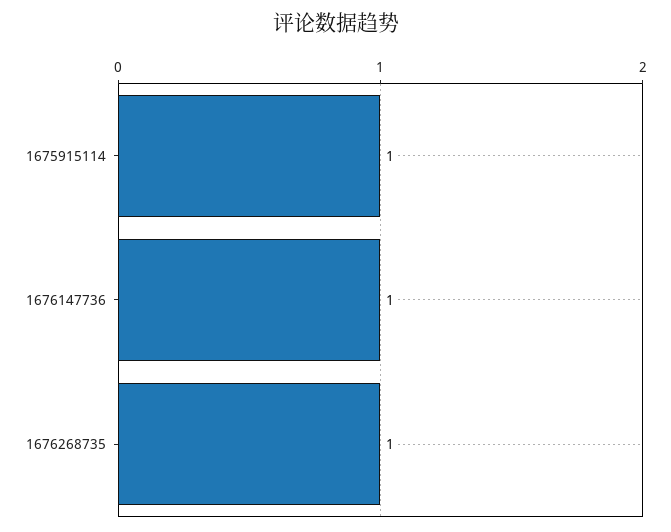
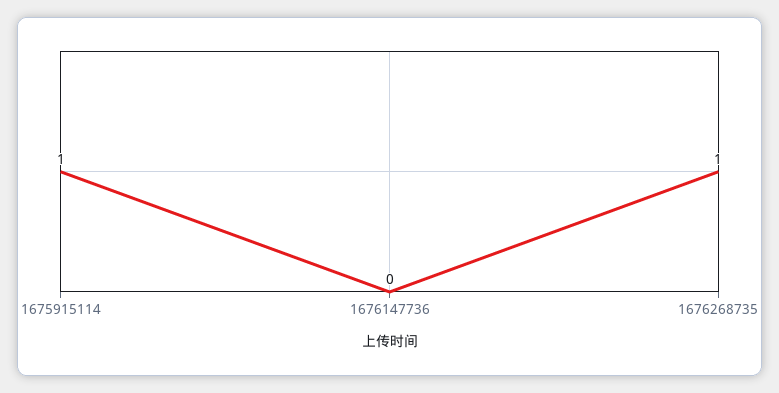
  {
    "1675915114": 1,
-   "1676147736": 1,
+   "1676147736": 0,
    "1676268735": 1
  }

